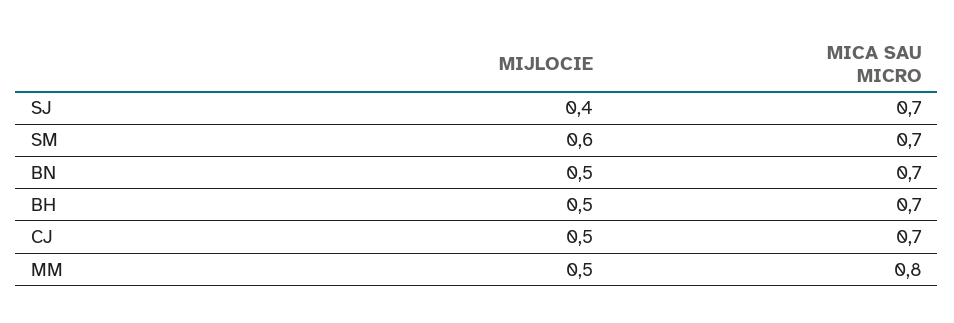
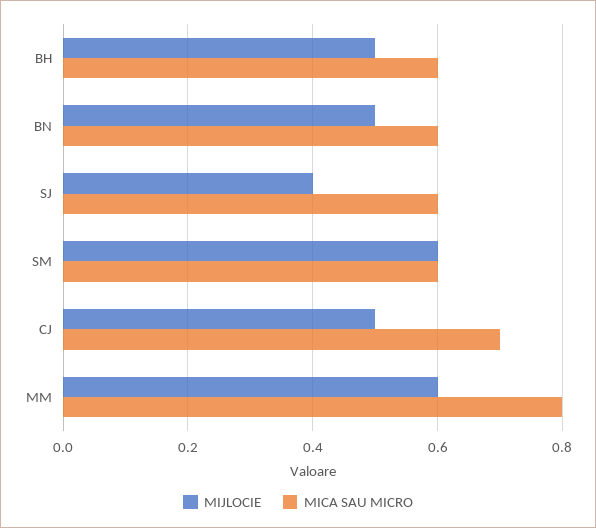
  {
    "MIJLOCIE": {
      "SJ": 0.4,
      "SM": 0.6,
      "BN": 0.5,
      "BH": 0.5,
      "CJ": 0.5,
-     "MM": 0.5
+     "MM": 0.6
    },
    "MICA SAU MICRO": {
-     "SJ": 0.7,
+     "SJ": 0.6,
-     "SM": 0.7,
+     "SM": 0.6,
-     "BN": 0.7,
+     "BN": 0.6,
-     "BH": 0.7,
+     "BH": 0.6,
      "CJ": 0.7,
      "MM": 0.8
    }
  }

